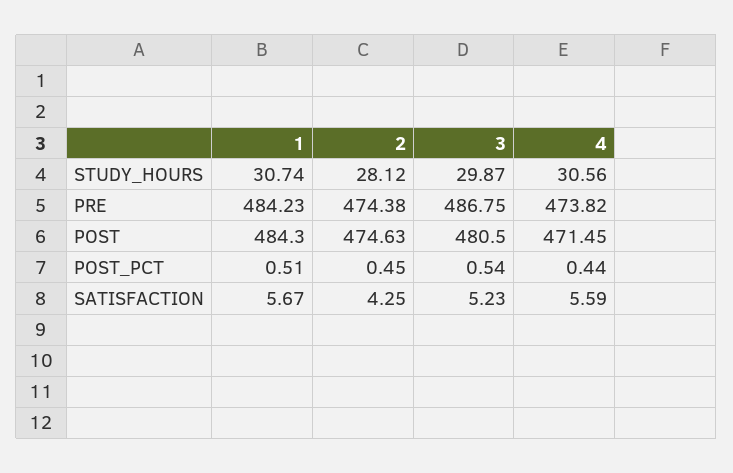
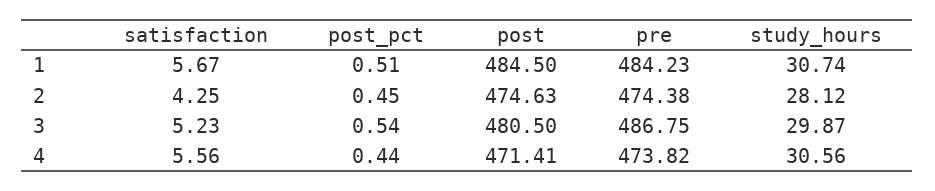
  {
    "1": {
      "STUDY_HOURS": 30.74,
      "PRE": 484.23,
-     "POST": 484.3,
+     "POST": 484.5,
      "POST_PCT": 0.51,
      "SATISFACTION": 5.67
    },
    "2": {
      "STUDY_HOURS": 28.12,
      "PRE": 474.38,
      "POST": 474.63,
      "POST_PCT": 0.45,
      "SATISFACTION": 4.25
    },
    "3": {
      "STUDY_HOURS": 29.87,
      "PRE": 486.75,
      "POST": 480.5,
      "POST_PCT": 0.54,
      "SATISFACTION": 5.23
    },
    "4": {
      "STUDY_HOURS": 30.56,
      "PRE": 473.82,
-     "POST": 471.45,
+     "POST": 471.41,
      "POST_PCT": 0.44,
-     "SATISFACTION": 5.59
+     "SATISFACTION": 5.56
    }
  }

